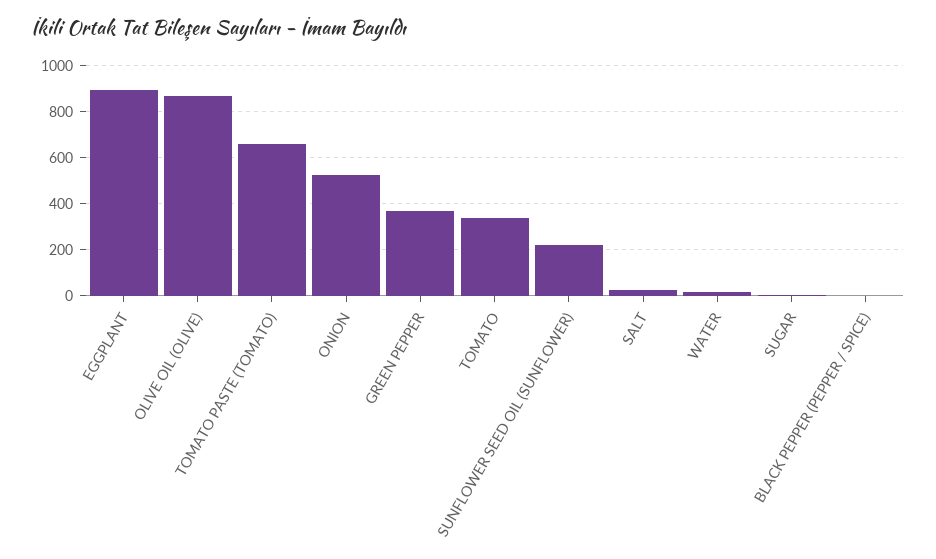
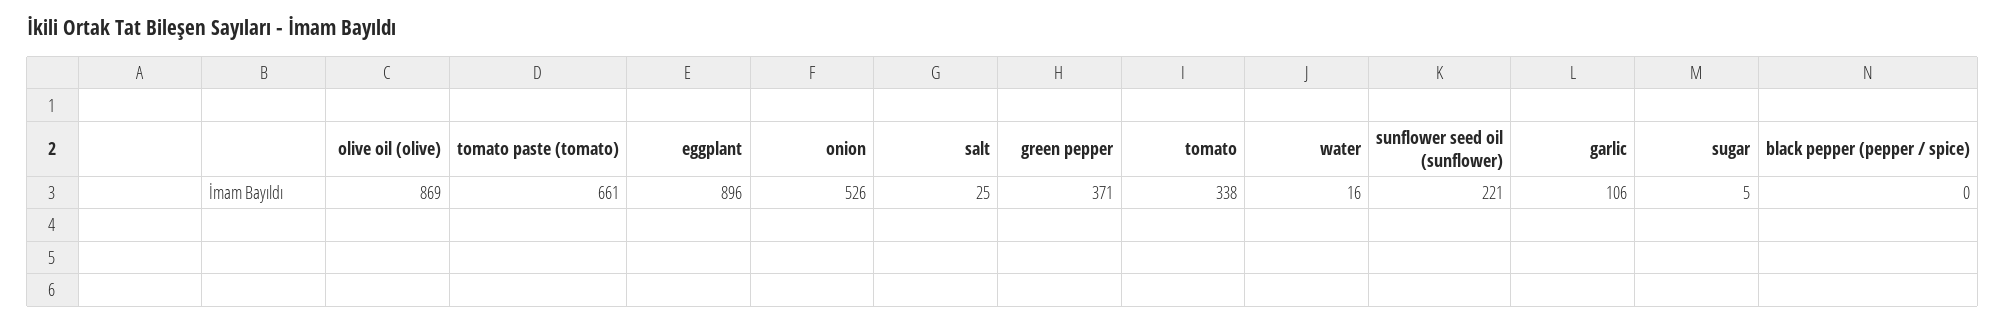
  {
    "EGGPLANT": 896,
    "OLIVE OIL (OLIVE)": 869,
    "TOMATO PASTE (TOMATO)": 661,
    "ONION": 526,
    "GREEN PEPPER": 371,
    "TOMATO": 338,
    "SUNFLOWER SEED OIL (SUNFLOWER)": 221,
    "SALT": 25,
    "WATER": 16,
    "SUGAR": 5,
-   "BLACK PEPPER (PEPPER / SPICE)": 0
+   "BLACK PEPPER (PEPPER / SPICE)": 0,
+   "garlic": 106
  }

